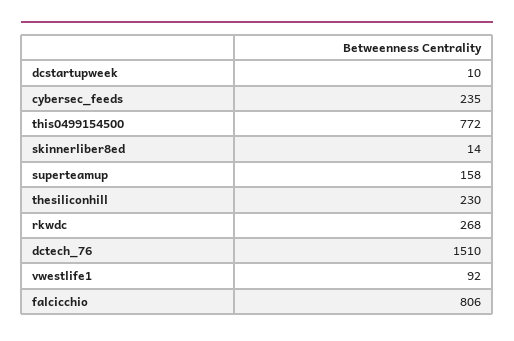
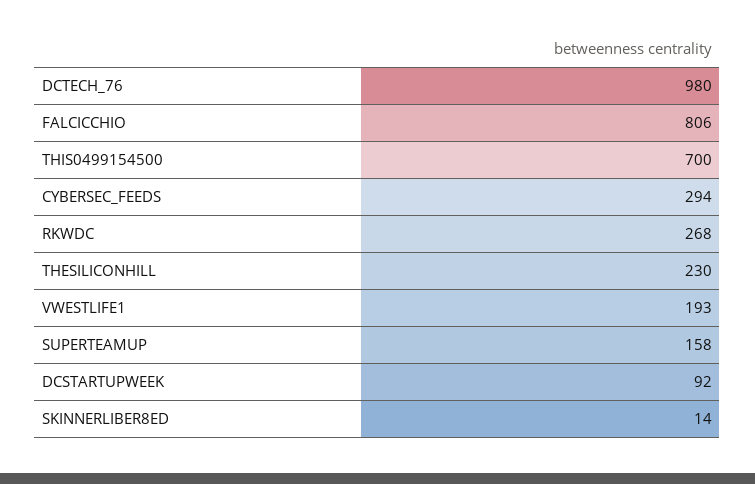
  {
-   "dcstartupweek": 10,
+   "dcstartupweek": 92,
-   "cybersec_feeds": 235,
+   "cybersec_feeds": 294,
-   "this0499154500": 772,
+   "this0499154500": 700,
    "skinnerliber8ed": 14,
    "superteamup": 158,
    "thesiliconhill": 230,
    "rkwdc": 268,
-   "dctech_76": 1510,
+   "dctech_76": 980,
-   "vwestlife1": 92,
+   "vwestlife1": 193,
    "falcicchio": 806
  }

